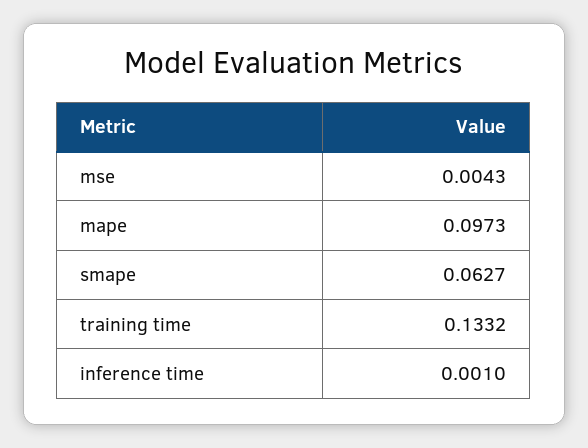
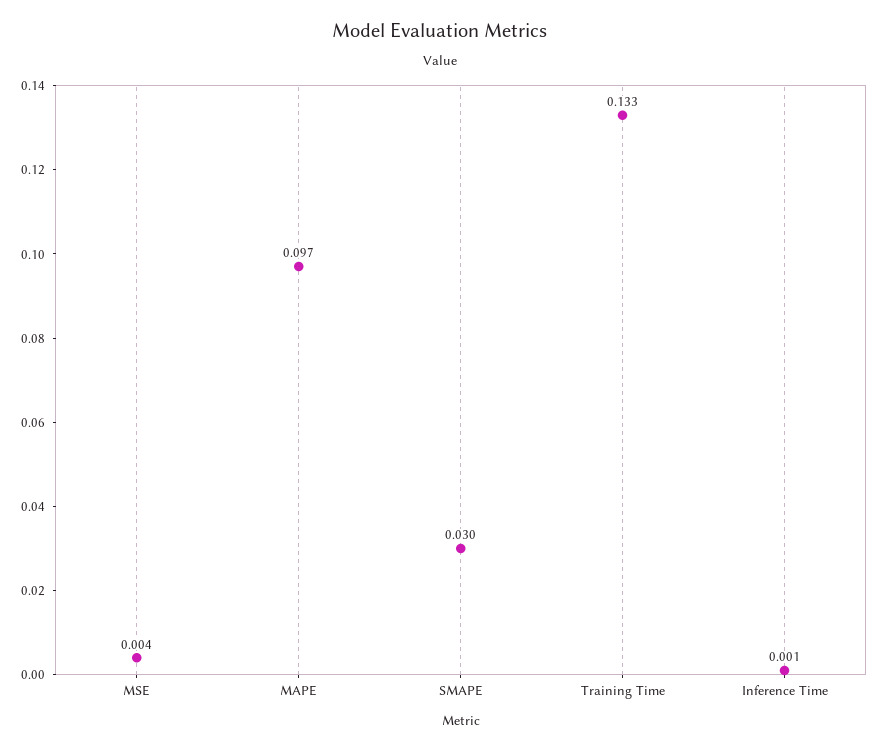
  {
    "mse": 0.0043,
    "mape": 0.0973,
-   "smape": 0.0627,
+   "smape": 0.03,
    "training time": 0.1332,
    "inference time": 0.001
  }

